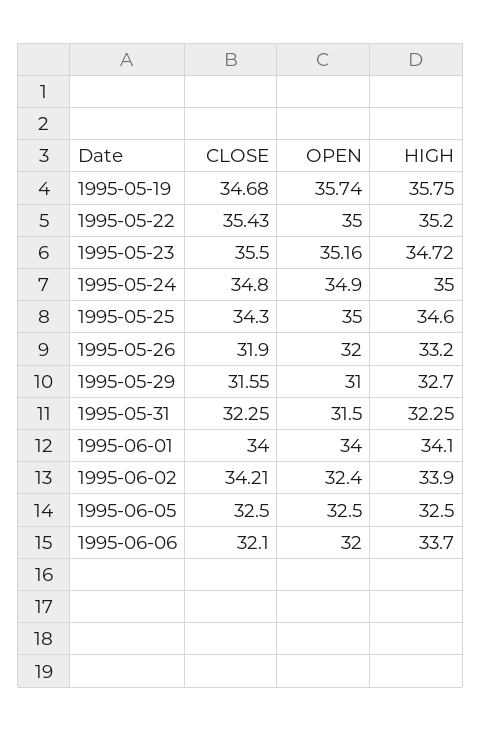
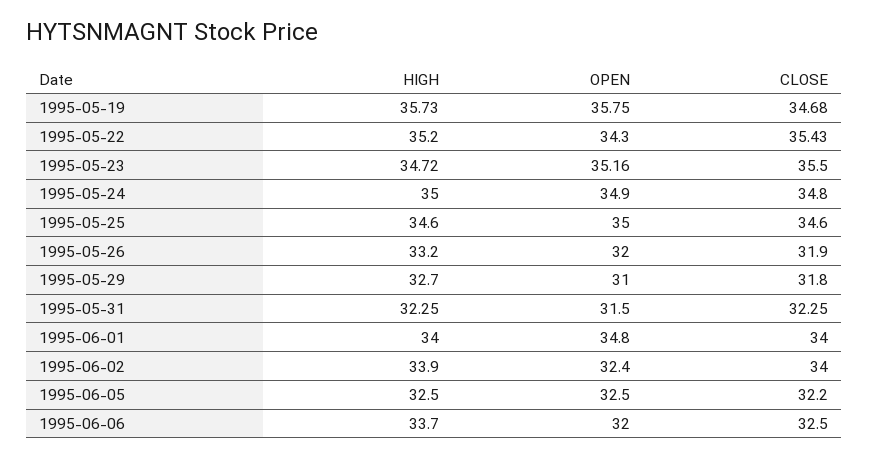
  {
    "CLOSE": {
      "1995-05-19": 34.68,
      "1995-05-22": 35.43,
      "1995-05-23": 35.5,
      "1995-05-24": 34.8,
-     "1995-05-25": 34.3,
+     "1995-05-25": 34.6,
      "1995-05-26": 31.9,
-     "1995-05-29": 31.55,
+     "1995-05-29": 31.8,
      "1995-05-31": 32.25,
      "1995-06-01": 34,
-     "1995-06-02": 34.21,
+     "1995-06-02": 34,
-     "1995-06-05": 32.5,
+     "1995-06-05": 32.2,
-     "1995-06-06": 32.1
+     "1995-06-06": 32.5
    },
    "OPEN": {
-     "1995-05-19": 35.74,
+     "1995-05-19": 35.75,
-     "1995-05-22": 35,
+     "1995-05-22": 34.3,
      "1995-05-23": 35.16,
      "1995-05-24": 34.9,
      "1995-05-25": 35,
      "1995-05-26": 32,
      "1995-05-29": 31,
      "1995-05-31": 31.5,
-     "1995-06-01": 34,
+     "1995-06-01": 34.8,
      "1995-06-02": 32.4,
      "1995-06-05": 32.5,
      "1995-06-06": 32
    },
    "HIGH": {
-     "1995-05-19": 35.75,
+     "1995-05-19": 35.73,
      "1995-05-22": 35.2,
      "1995-05-23": 34.72,
      "1995-05-24": 35,
      "1995-05-25": 34.6,
      "1995-05-26": 33.2,
      "1995-05-29": 32.7,
      "1995-05-31": 32.25,
-     "1995-06-01": 34.1,
+     "1995-06-01": 34,
      "1995-06-02": 33.9,
      "1995-06-05": 32.5,
      "1995-06-06": 33.7
    }
  }

